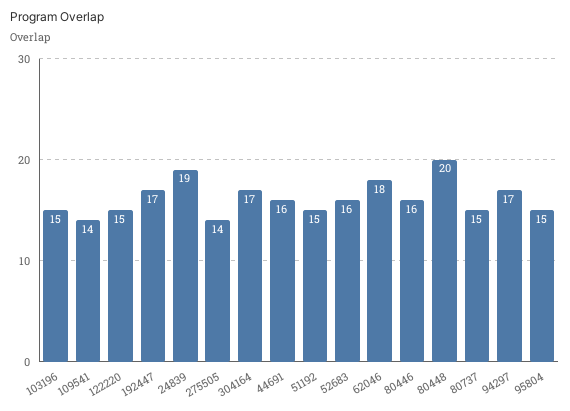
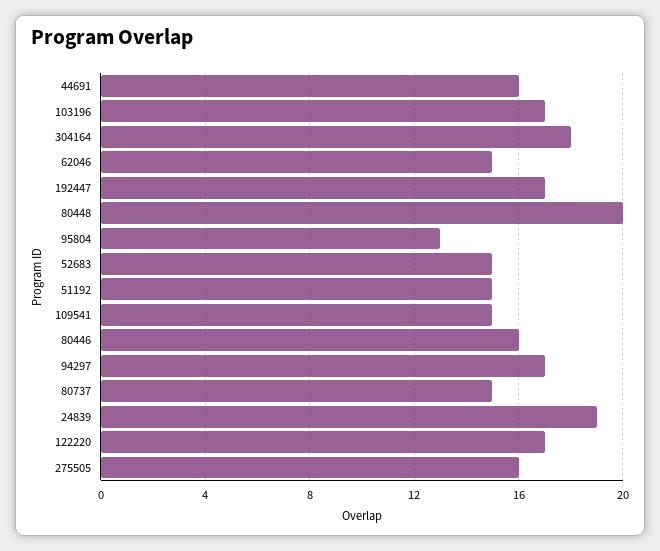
  {
-   "103196": 15,
+   "103196": 17,
-   "109541": 14,
+   "109541": 15,
-   "122220": 15,
+   "122220": 17,
    "192447": 17,
    "24839": 19,
-   "275505": 14,
+   "275505": 16,
-   "304164": 17,
+   "304164": 18,
    "44691": 16,
    "51192": 15,
-   "52683": 16,
+   "52683": 15,
-   "62046": 18,
+   "62046": 15,
    "80446": 16,
    "80448": 20,
    "80737": 15,
    "94297": 17,
-   "95804": 15
+   "95804": 13
  }

